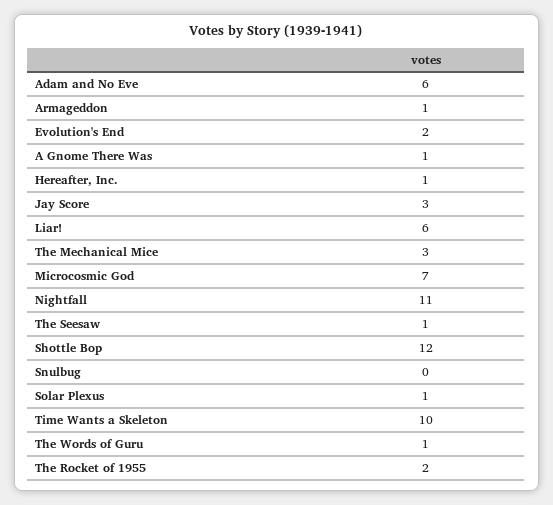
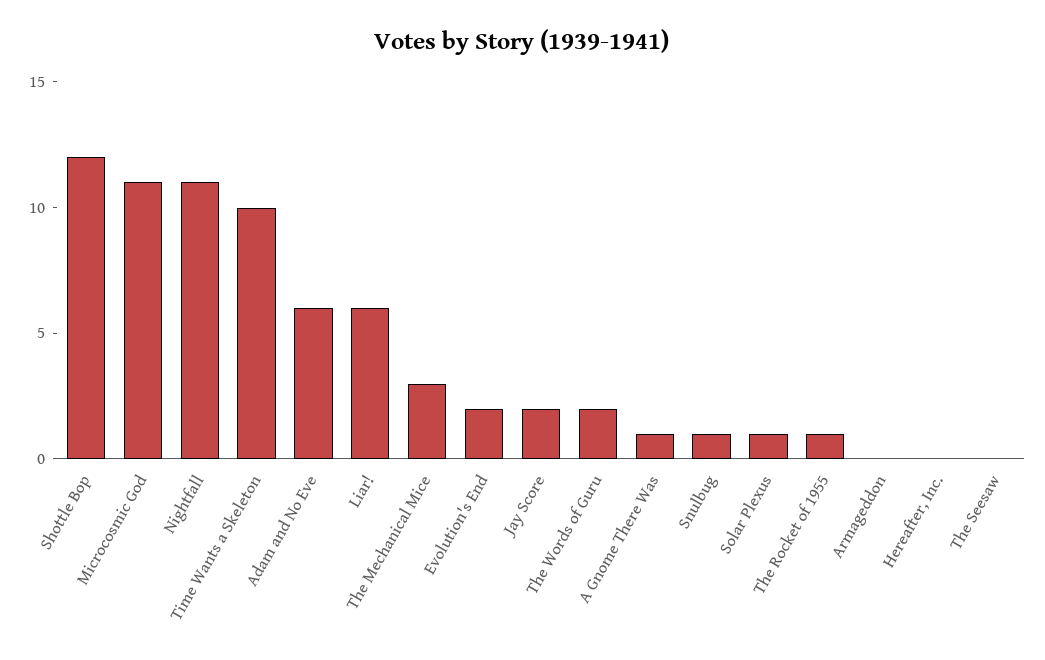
  {
    "Adam and No Eve": 6,
-   "Armageddon": 1,
+   "Armageddon": 0,
    "Evolution's End": 2,
    "A Gnome There Was": 1,
-   "Hereafter, Inc.": 1,
+   "Hereafter, Inc.": 0,
-   "Jay Score": 3,
+   "Jay Score": 2,
    "Liar!": 6,
    "The Mechanical Mice": 3,
-   "Microcosmic God": 7,
+   "Microcosmic God": 11,
    "Nightfall": 11,
-   "The Seesaw": 1,
+   "The Seesaw": 0,
    "Shottle Bop": 12,
-   "Snulbug": 0,
+   "Snulbug": 1,
    "Solar Plexus": 1,
    "Time Wants a Skeleton": 10,
-   "The Words of Guru": 1,
+   "The Words of Guru": 2,
-   "The Rocket of 1955": 2
+   "The Rocket of 1955": 1
  }

